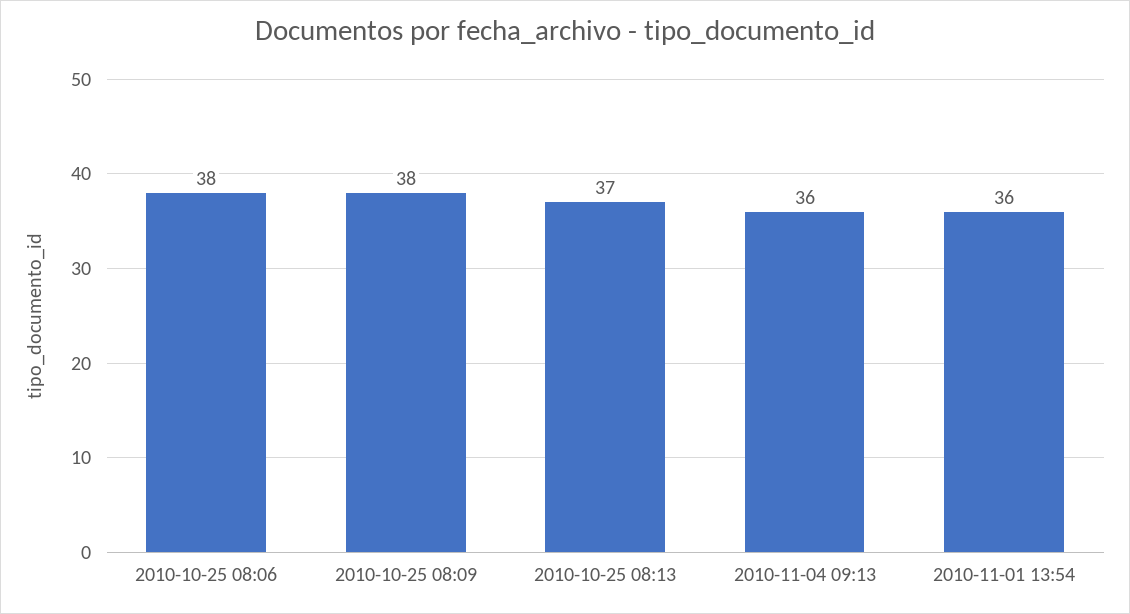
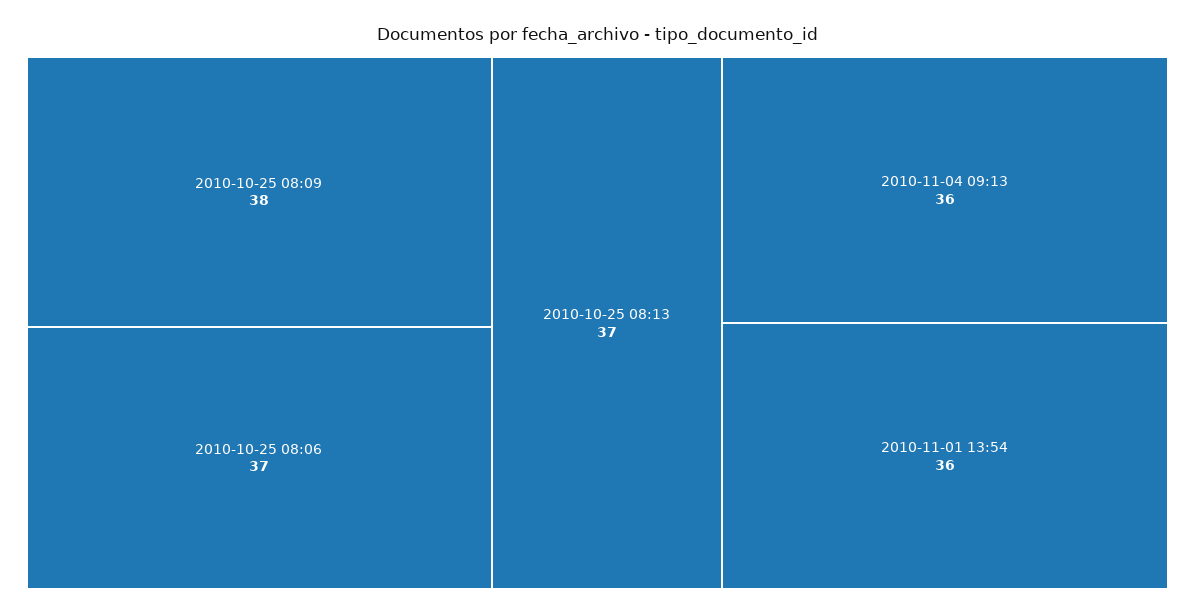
  {
-   "2010-10-25 08:06": 38,
+   "2010-10-25 08:06": 37,
    "2010-10-25 08:09": 38,
    "2010-10-25 08:13": 37,
    "2010-11-04 09:13": 36,
    "2010-11-01 13:54": 36
  }

